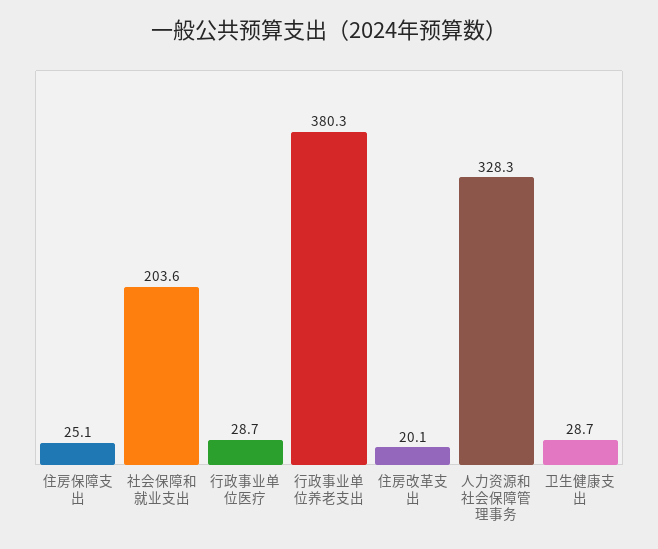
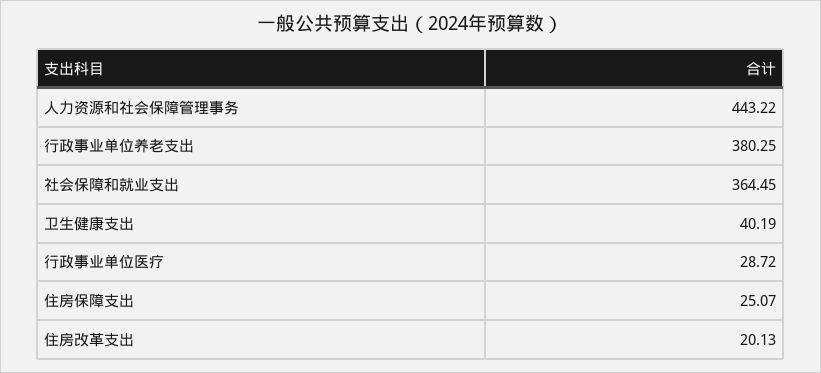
  {
    "住房保障支出": 25.07,
-   "社会保障和就业支出": 203.6,
+   "社会保障和就业支出": 364.45,
    "行政事业单位医疗": 28.72,
    "行政事业单位养老支出": 380.25,
    "住房改革支出": 20.13,
-   "人力资源和社会保障管理事务": 328.3,
+   "人力资源和社会保障管理事务": 443.22,
-   "卫生健康支出": 28.7
+   "卫生健康支出": 40.19
  }

